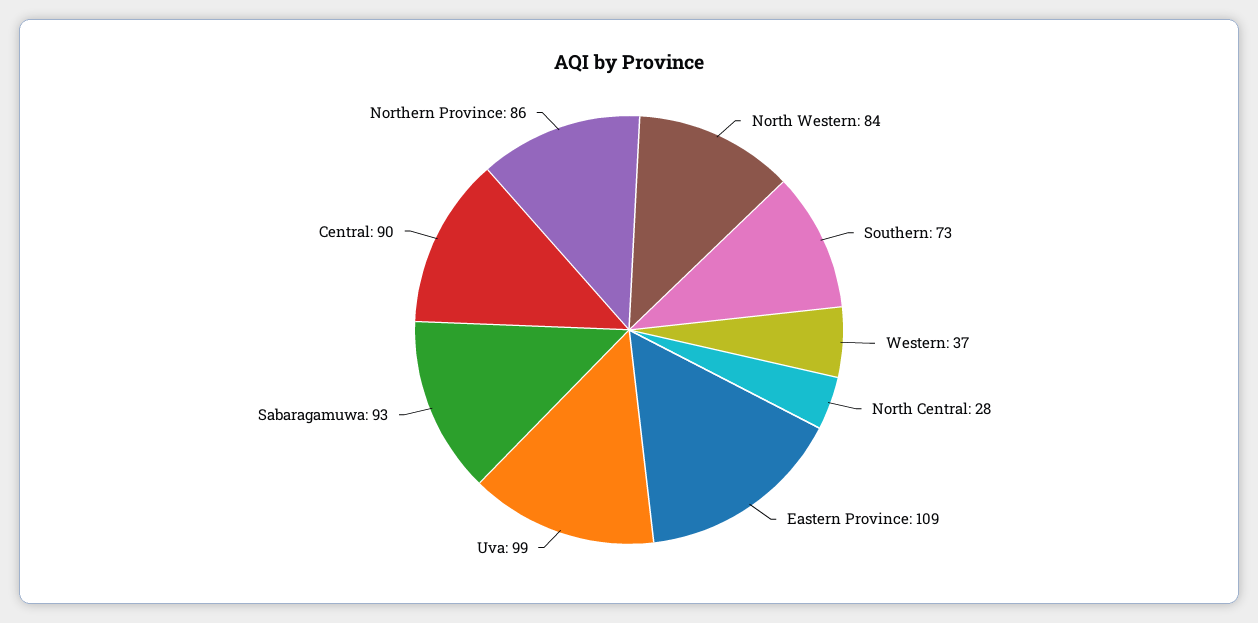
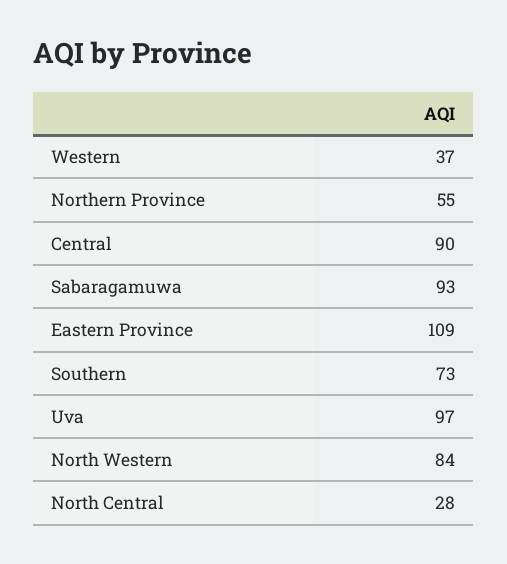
  {
    "North Western": 84,
    "Southern": 73,
    "Western": 37,
    "North Central": 28,
    "Eastern Province": 109,
-   "Uva": 99,
+   "Uva": 97,
    "Sabaragamuwa": 93,
    "Central": 90,
-   "Northern Province": 86
+   "Northern Province": 55
  }

